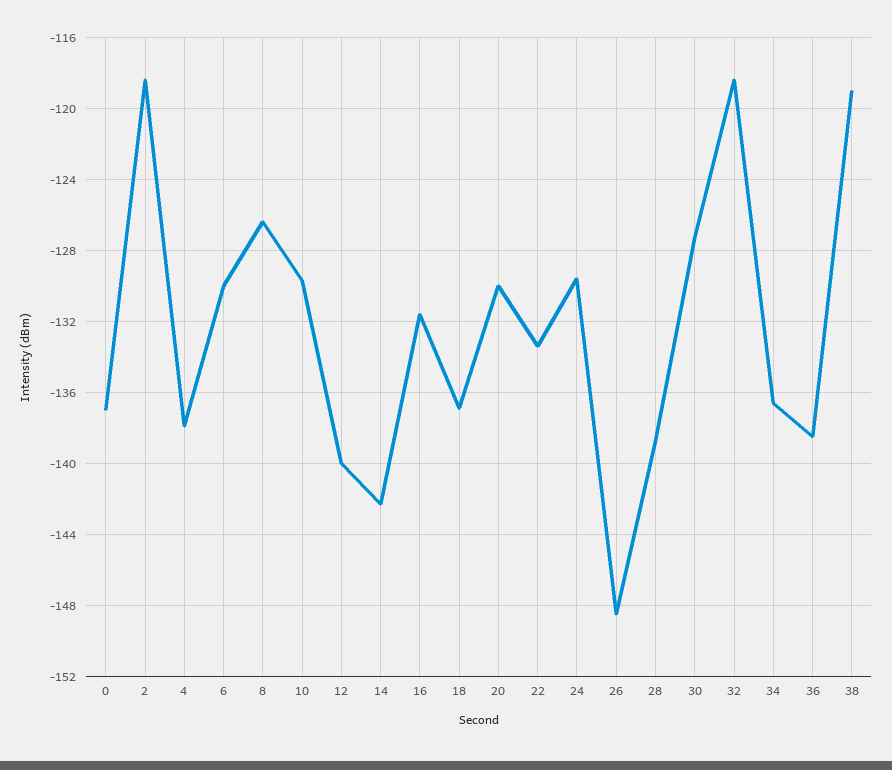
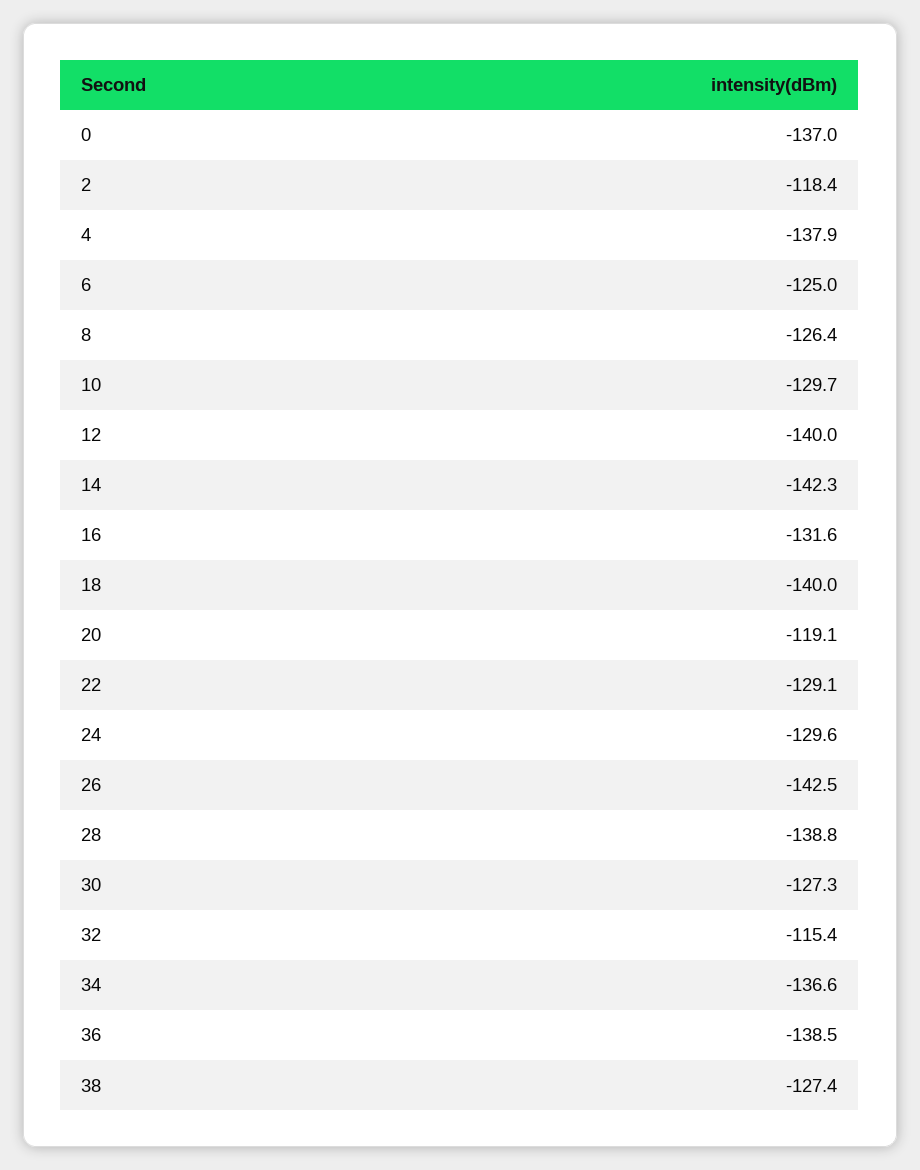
  {
    "0": -137,
    "2": -118.4,
    "4": -137.9,
-   "6": -130,
+   "6": -125,
    "8": -126.4,
    "10": -129.7,
    "12": -140,
    "14": -142.3,
    "16": -131.6,
-   "18": -137,
+   "18": -140,
-   "20": -130,
+   "20": -119.1,
-   "22": -133.5,
+   "22": -129.1,
    "24": -129.6,
-   "26": -148.5,
+   "26": -142.5,
    "28": -138.8,
    "30": -127.3,
-   "32": -118.5,
+   "32": -115.4,
    "34": -136.6,
    "36": -138.5,
-   "38": -119
+   "38": -127.4
  }

